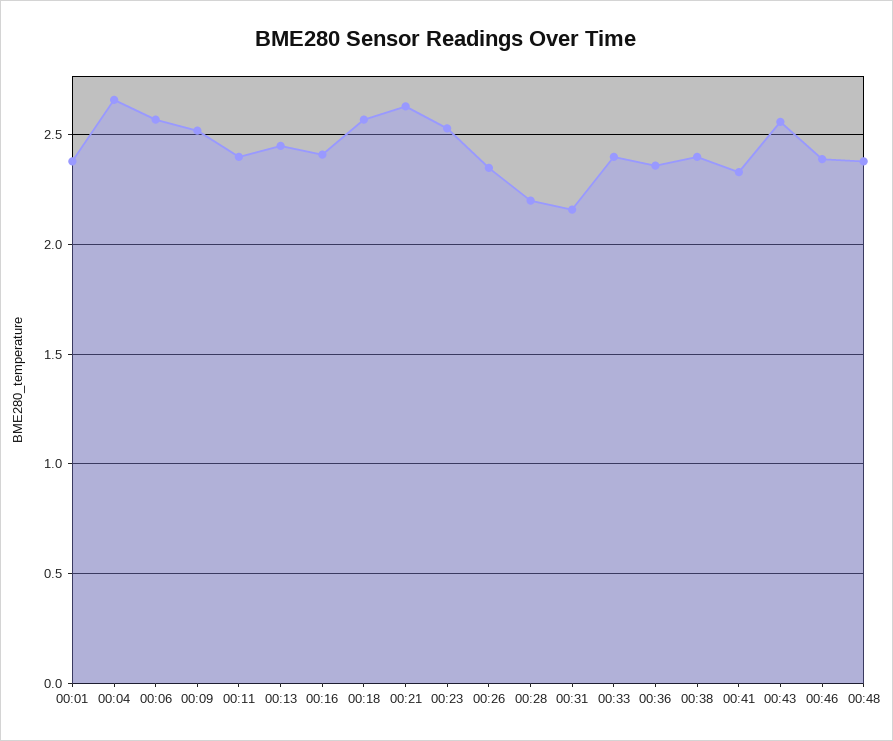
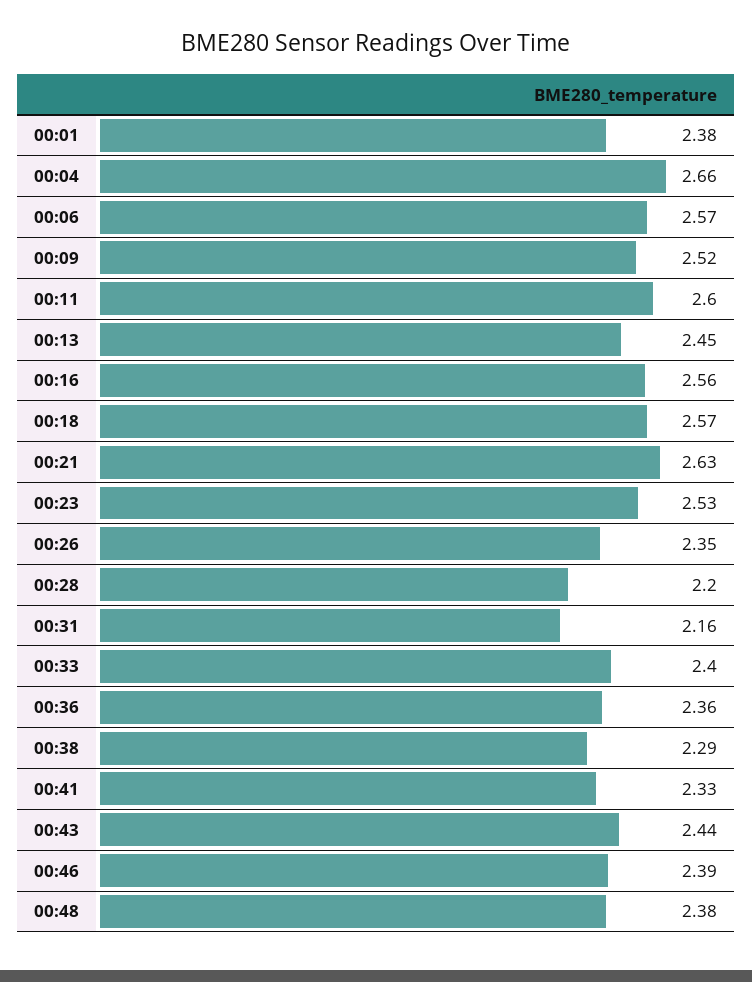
  {
    "00:01": 2.38,
    "00:04": 2.66,
    "00:06": 2.57,
    "00:09": 2.52,
-   "00:11": 2.4,
+   "00:11": 2.6,
    "00:13": 2.45,
-   "00:16": 2.4,
+   "00:16": 2.56,
    "00:18": 2.57,
    "00:21": 2.63,
    "00:23": 2.53,
    "00:26": 2.35,
    "00:28": 2.2,
    "00:31": 2.16,
    "00:33": 2.4,
    "00:36": 2.36,
-   "00:38": 2.4,
+   "00:38": 2.29,
    "00:41": 2.33,
-   "00:43": 2.55,
+   "00:43": 2.44,
    "00:46": 2.39,
    "00:48": 2.38
  }

